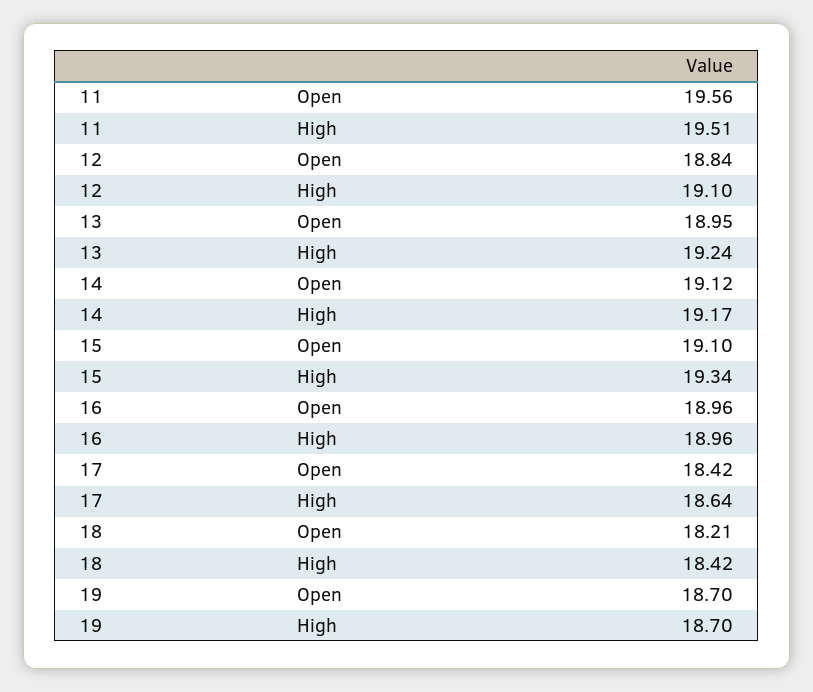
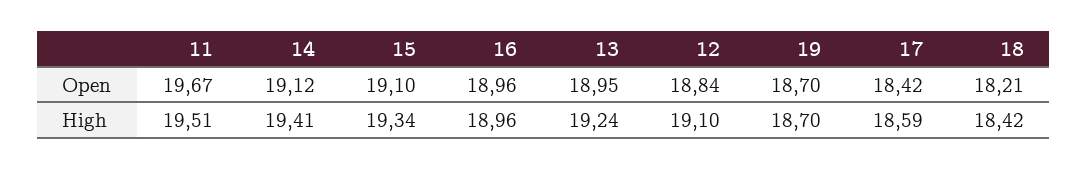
  {
    "11": {
-     "Open": 19.56,
+     "Open": 19.67,
      "High": 19.51
    },
    "12": {
      "Open": 18.84,
      "High": 19.1
    },
    "13": {
      "Open": 18.95,
      "High": 19.24
    },
    "14": {
      "Open": 19.12,
-     "High": 19.17
+     "High": 19.41
    },
    "15": {
      "Open": 19.1,
      "High": 19.34
    },
    "16": {
      "Open": 18.96,
      "High": 18.96
    },
    "17": {
      "Open": 18.42,
-     "High": 18.64
+     "High": 18.59
    },
    "18": {
      "Open": 18.21,
      "High": 18.42
    },
    "19": {
      "Open": 18.7,
      "High": 18.7
    }
  }

